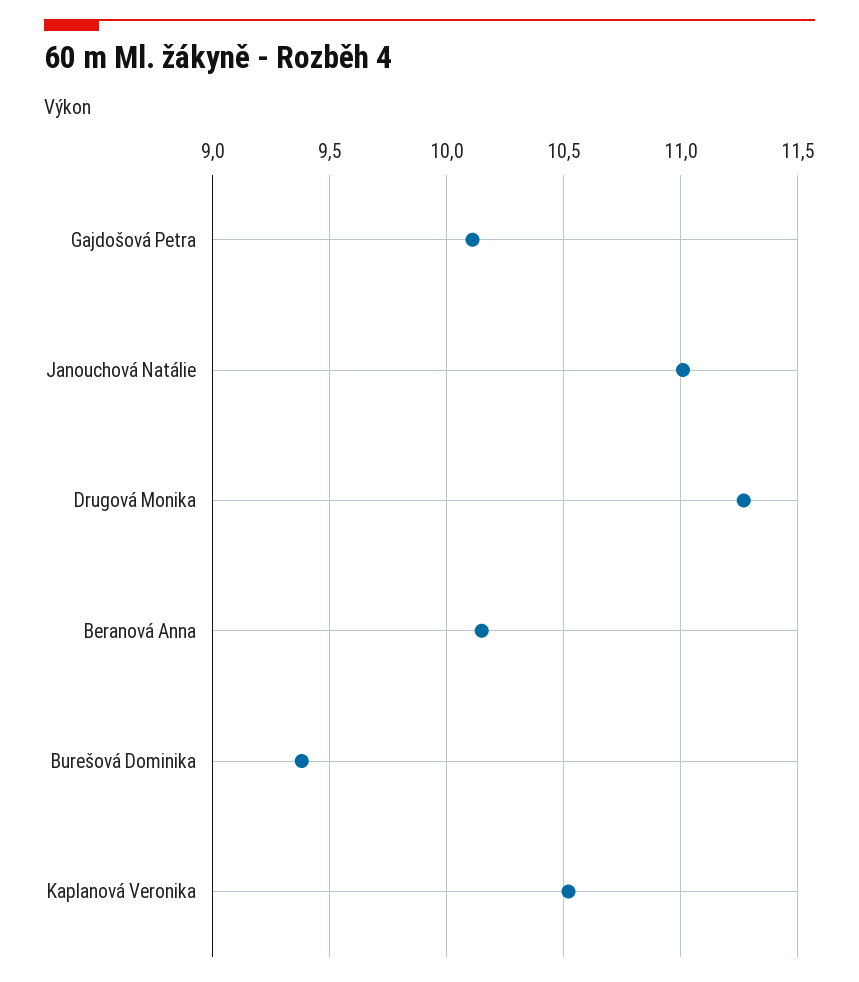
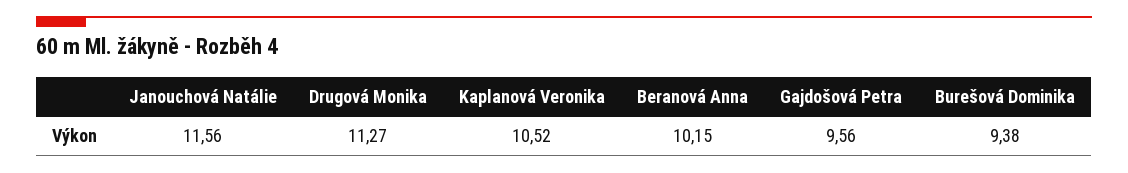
  {
-   "Gajdošová Petra": 10.1,
+   "Gajdošová Petra": 9.56,
-   "Janouchová Natálie": 11,
+   "Janouchová Natálie": 11.56,
    "Drugová Monika": 11.27,
    "Beranová Anna": 10.15,
    "Burešová Dominika": 9.38,
    "Kaplanová Veronika": 10.52
  }

